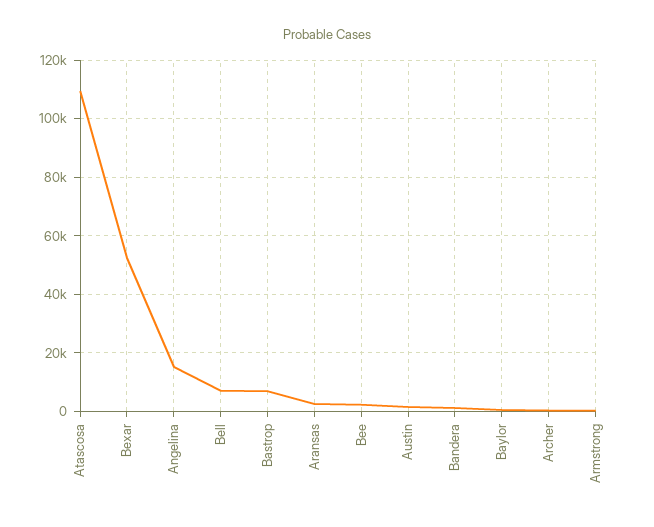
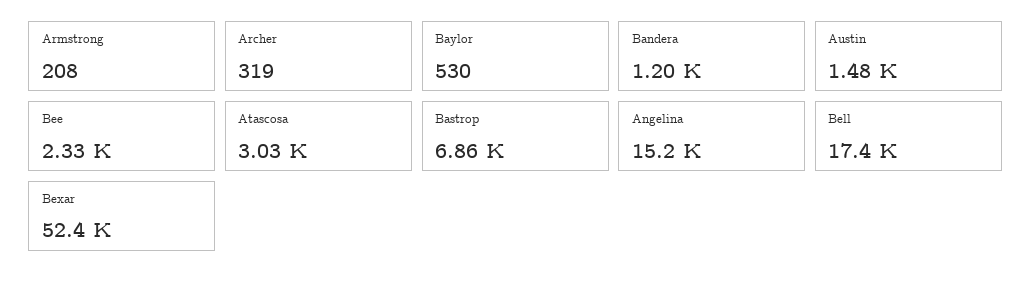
  {
-   "Atascosa": 110000,
+   "Atascosa": 3030,
    "Bexar": 52400,
    "Angelina": 15200,
-   "Bell": 7500,
+   "Bell": 17400,
    "Bastrop": 6860,
-   "Aransas": 2500,
    "Bee": 2330,
    "Austin": 1480,
    "Bandera": 1200,
    "Baylor": 530,
    "Archer": 319,
    "Armstrong": 208
  }

